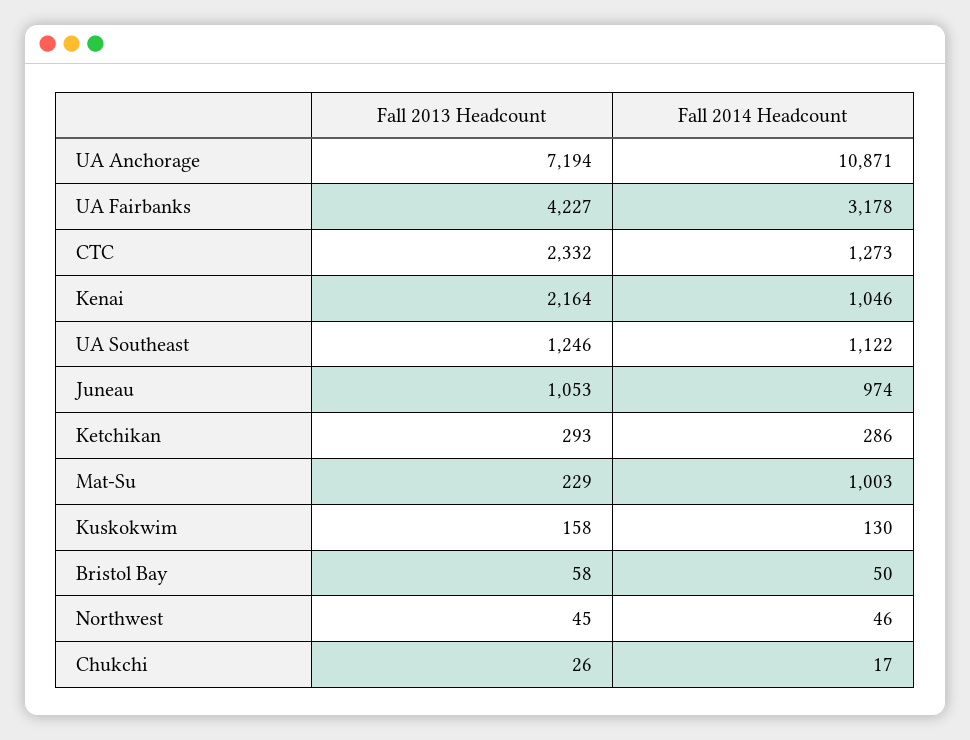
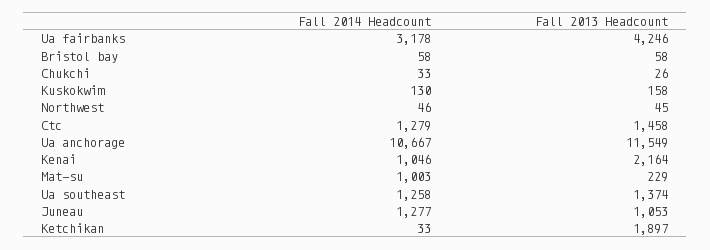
  {
    "Fall 2013 Headcount": {
-     "UA Anchorage": 7194,
+     "UA Anchorage": 11549,
-     "UA Fairbanks": 4227,
+     "UA Fairbanks": 4246,
-     "CTC": 2332,
+     "CTC": 1458,
      "Kenai": 2164,
-     "UA Southeast": 1246,
+     "UA Southeast": 1374,
      "Juneau": 1053,
-     "Ketchikan": 293,
+     "Ketchikan": 1897,
      "Mat-Su": 229,
      "Kuskokwim": 158,
      "Bristol Bay": 58,
      "Northwest": 45,
      "Chukchi": 26
    },
    "Fall 2014 Headcount": {
-     "UA Anchorage": 10871,
+     "UA Anchorage": 10667,
      "UA Fairbanks": 3178,
-     "CTC": 1273,
+     "CTC": 1279,
      "Kenai": 1046,
-     "UA Southeast": 1122,
+     "UA Southeast": 1258,
-     "Juneau": 974,
+     "Juneau": 1277,
-     "Ketchikan": 286,
+     "Ketchikan": 33,
      "Mat-Su": 1003,
      "Kuskokwim": 130,
-     "Bristol Bay": 50,
+     "Bristol Bay": 58,
      "Northwest": 46,
-     "Chukchi": 17
+     "Chukchi": 33
    }
  }

